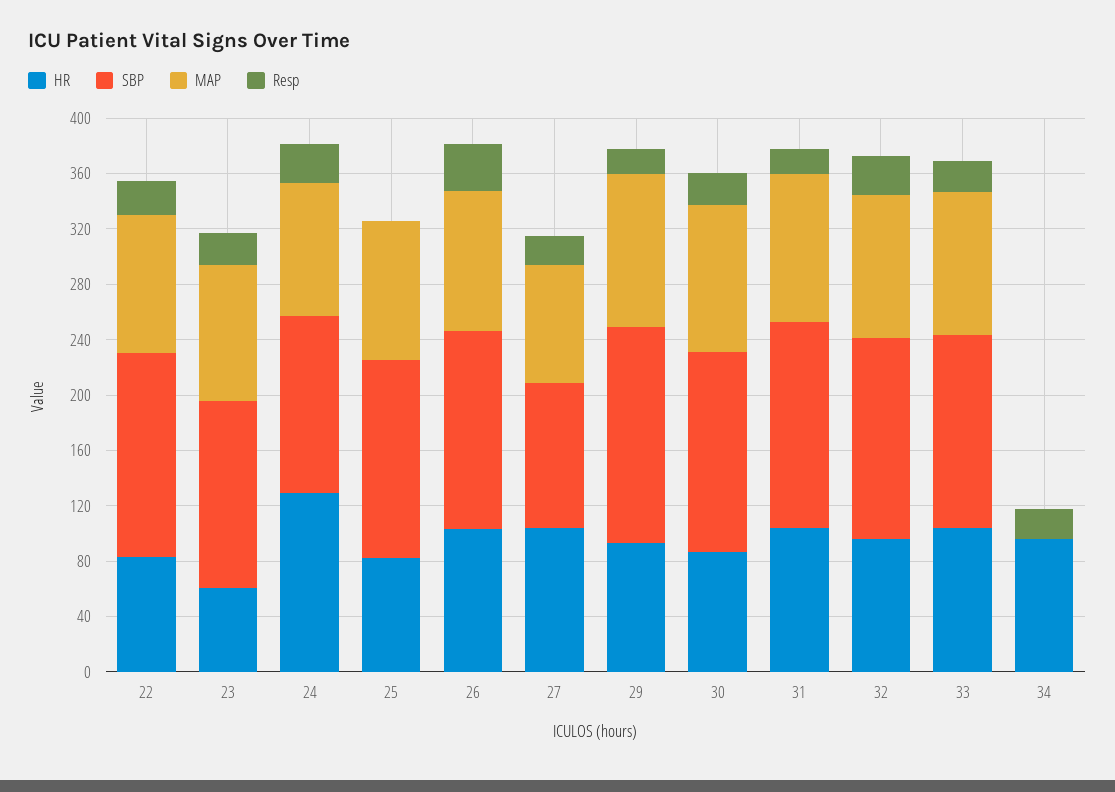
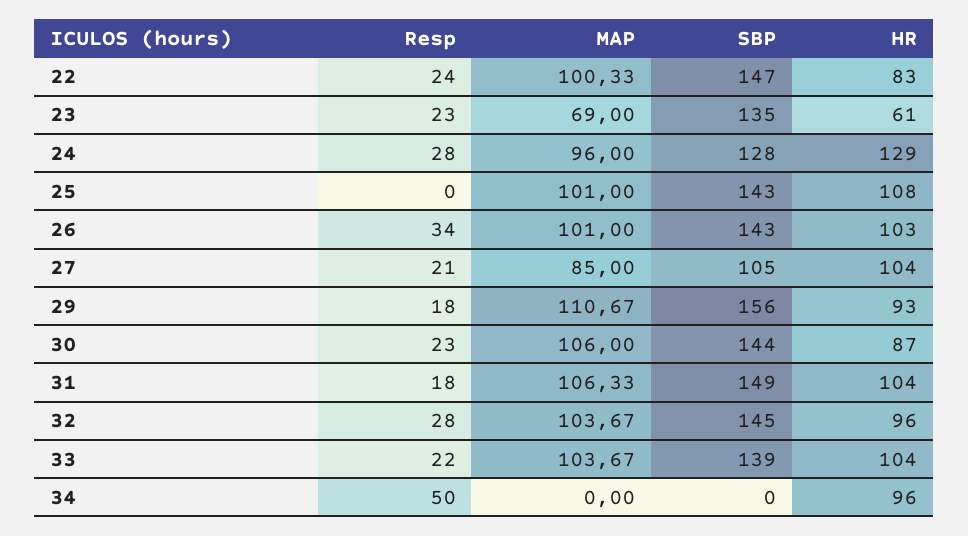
  {
    "HR": {
      "22": 83,
      "23": 61,
      "24": 129,
-     "25": 80,
+     "25": 108,
      "26": 103,
      "27": 104,
      "29": 93,
      "30": 87,
      "31": 104,
      "32": 96,
      "33": 104,
      "34": 96
    },
    "SBP": {
      "22": 147,
      "23": 135,
      "24": 128,
      "25": 143,
      "26": 143,
      "27": 105,
      "29": 156,
      "30": 144,
      "31": 149,
      "32": 145,
      "33": 139,
      "34": 0
    },
    "MAP": {
      "22": 100.33,
-     "23": 100,
+     "23": 69,
      "24": 96,
      "25": 101,
      "26": 101,
      "27": 85,
      "29": 110.67,
      "30": 106,
      "31": 106.33,
      "32": 103.67,
      "33": 103.67,
      "34": 0
    },
    "Resp": {
      "22": 24,
      "23": 23,
      "24": 28,
      "25": 0,
      "26": 34,
      "27": 21,
      "29": 18,
      "30": 23,
      "31": 18,
      "32": 28,
      "33": 22,
-     "34": 20
+     "34": 50
    }
  }

